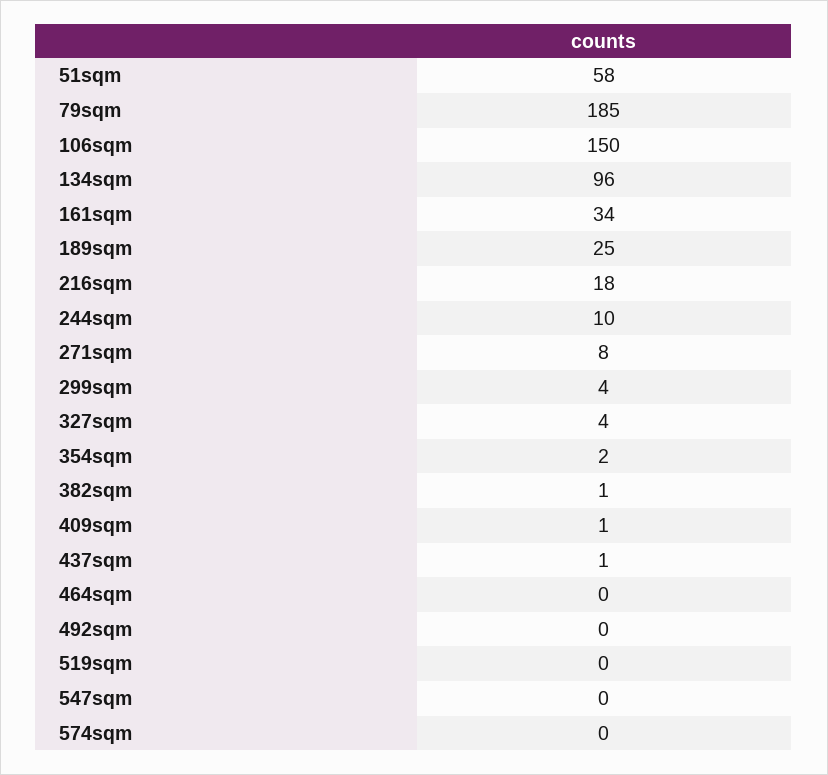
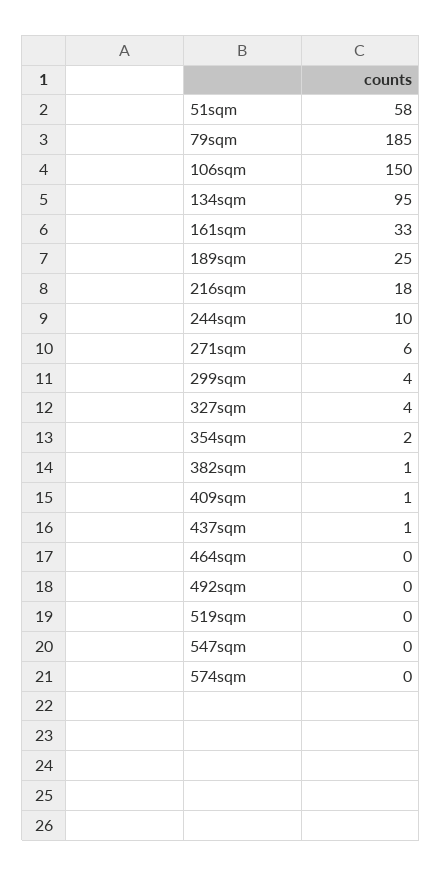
  {
    "51sqm": 58,
    "79sqm": 185,
    "106sqm": 150,
-   "134sqm": 96,
+   "134sqm": 95,
-   "161sqm": 34,
+   "161sqm": 33,
    "189sqm": 25,
    "216sqm": 18,
    "244sqm": 10,
-   "271sqm": 8,
+   "271sqm": 6,
    "299sqm": 4,
    "327sqm": 4,
    "354sqm": 2,
    "382sqm": 1,
    "409sqm": 1,
    "437sqm": 1,
    "464sqm": 0,
    "492sqm": 0,
    "519sqm": 0,
    "547sqm": 0,
    "574sqm": 0
  }

